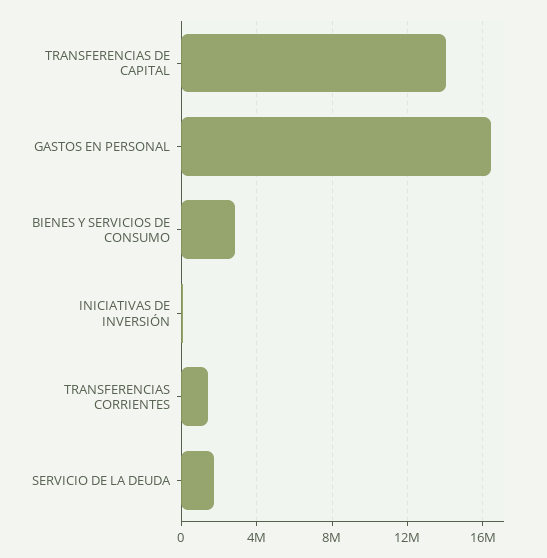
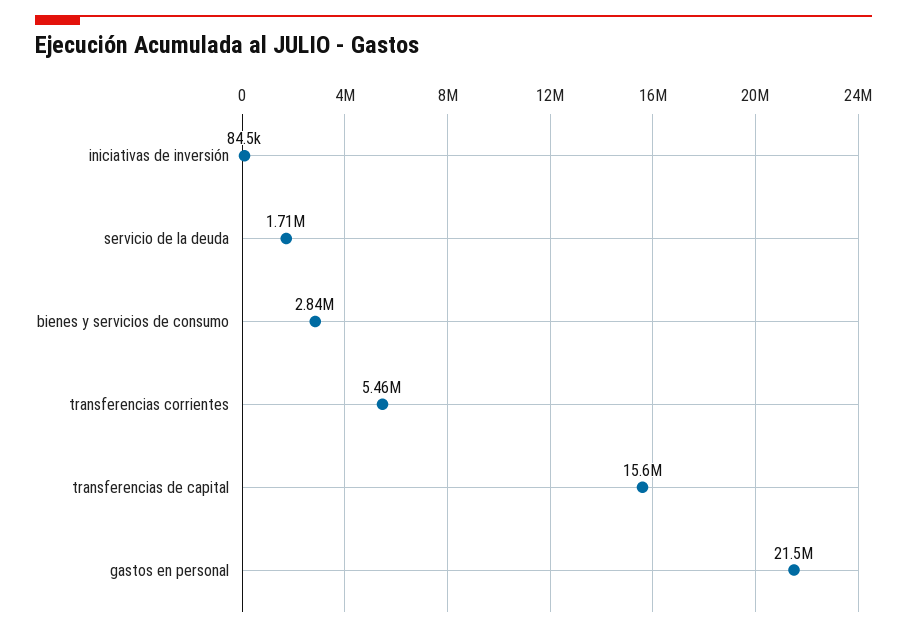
  {
-   "TRANSFERENCIAS DE CAPITAL": 14000000,
+   "TRANSFERENCIAS DE CAPITAL": 15600000,
-   "GASTOS EN PERSONAL": 16500000,
+   "GASTOS EN PERSONAL": 21500000,
    "BIENES Y SERVICIOS DE CONSUMO": 2840000,
    "INICIATIVAS DE INVERSIÓN": 84500,
-   "TRANSFERENCIAS CORRIENTES": 1500000,
+   "TRANSFERENCIAS CORRIENTES": 5460000,
    "SERVICIO DE LA DEUDA": 1710000
  }

